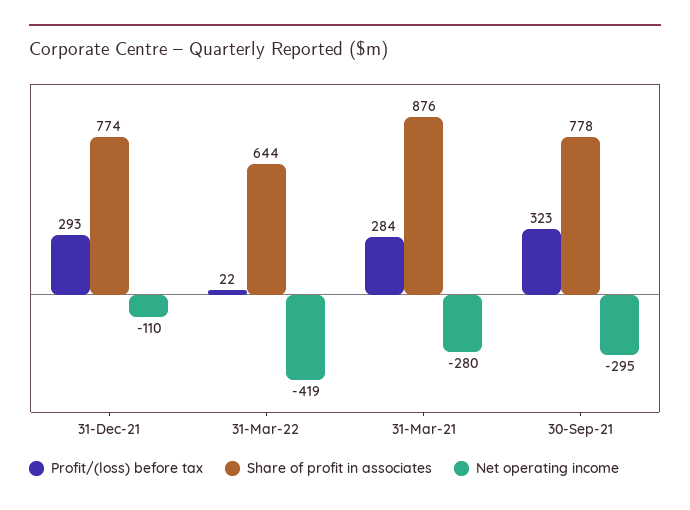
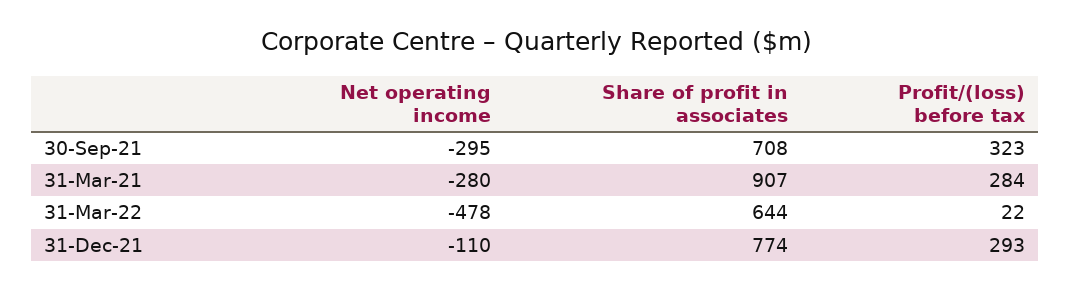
  {
    "Profit/(loss) before tax": {
      "31-Dec-21": 293,
      "31-Mar-22": 22,
      "31-Mar-21": 284,
      "30-Sep-21": 323
    },
    "Share of profit in associates": {
      "31-Dec-21": 774,
      "31-Mar-22": 644,
-     "31-Mar-21": 876,
+     "31-Mar-21": 907,
-     "30-Sep-21": 778
+     "30-Sep-21": 708
    },
    "Net operating income": {
      "31-Dec-21": -110,
-     "31-Mar-22": -419,
+     "31-Mar-22": -478,
      "31-Mar-21": -280,
      "30-Sep-21": -295
    }
  }

